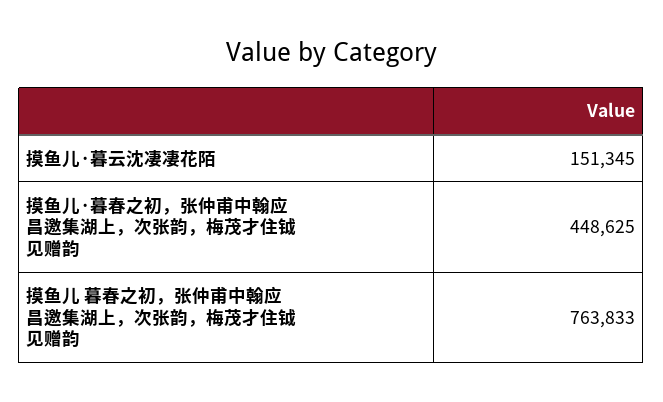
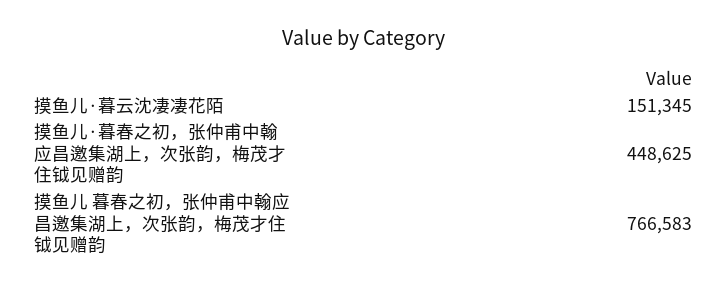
  {
    "摸鱼儿·暮云沈凄凄花陌": 151345,
    "摸鱼儿·暮春之初，张仲甫中翰应昌邀集湖上，次张韵，梅茂才住钺见赠韵": 448625,
-   "摸鱼儿 暮春之初，张仲甫中翰应昌邀集湖上，次张韵，梅茂才住钺见赠韵": 763833
+   "摸鱼儿 暮春之初，张仲甫中翰应昌邀集湖上，次张韵，梅茂才住钺见赠韵": 766583
  }

